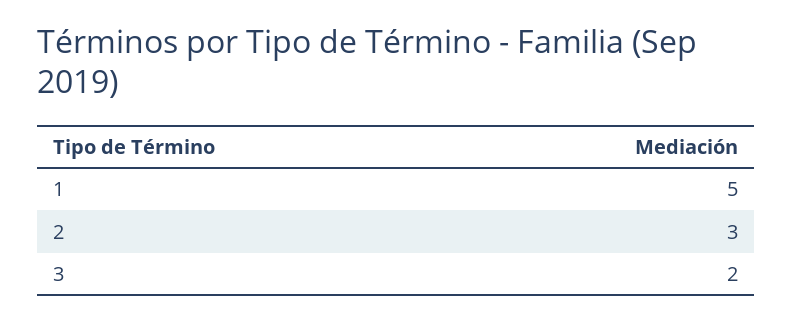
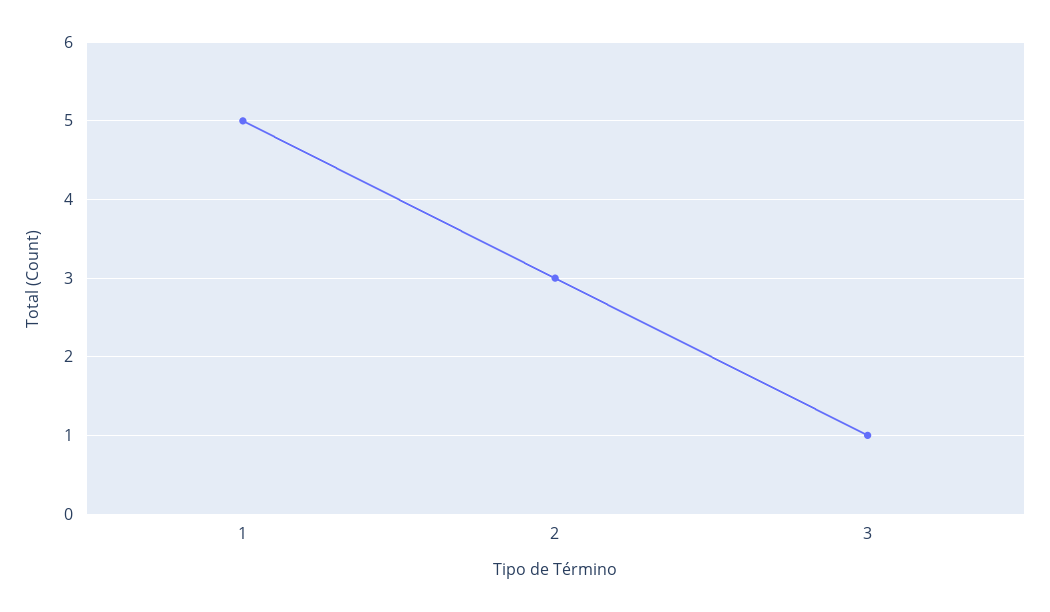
  {
    "1": 5,
    "2": 3,
-   "3": 2
+   "3": 1
  }

